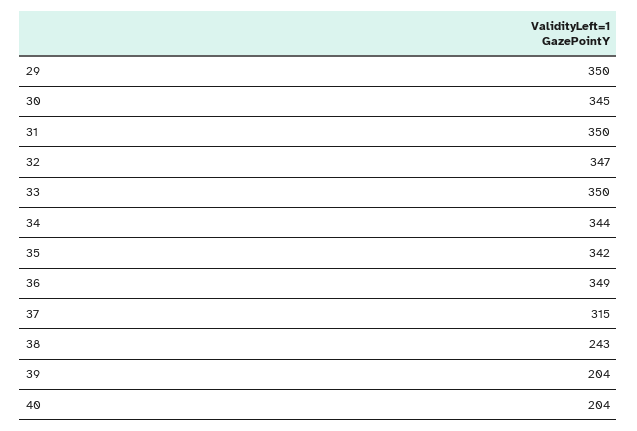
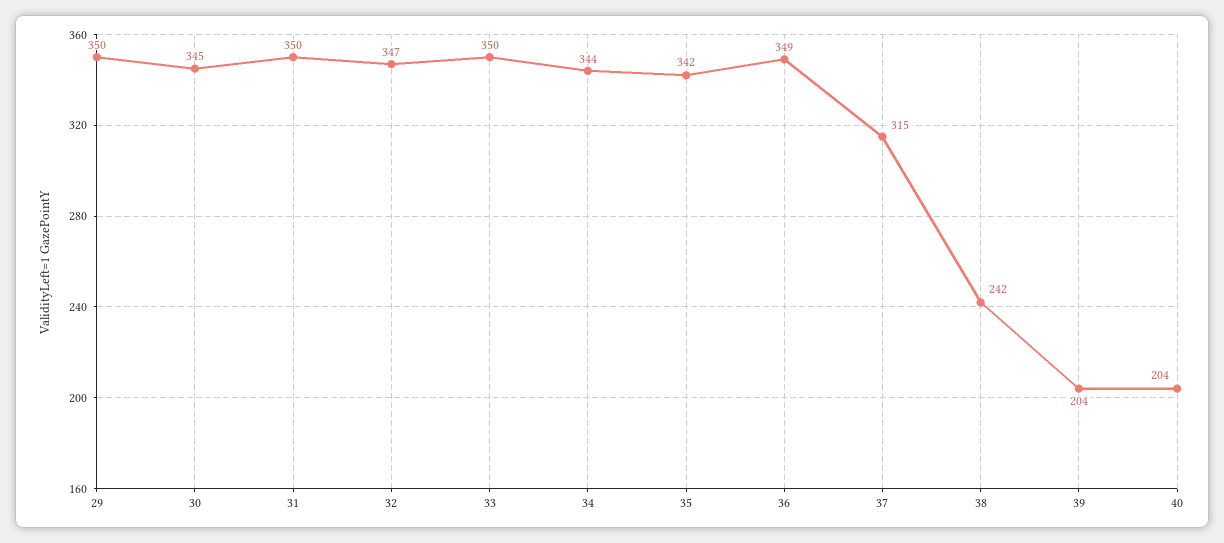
  {
    "29": 350,
    "30": 345,
    "31": 350,
    "32": 347,
    "33": 350,
    "34": 344,
    "35": 342,
    "36": 349,
    "37": 315,
-   "38": 243,
+   "38": 242,
    "39": 204,
    "40": 204
  }

